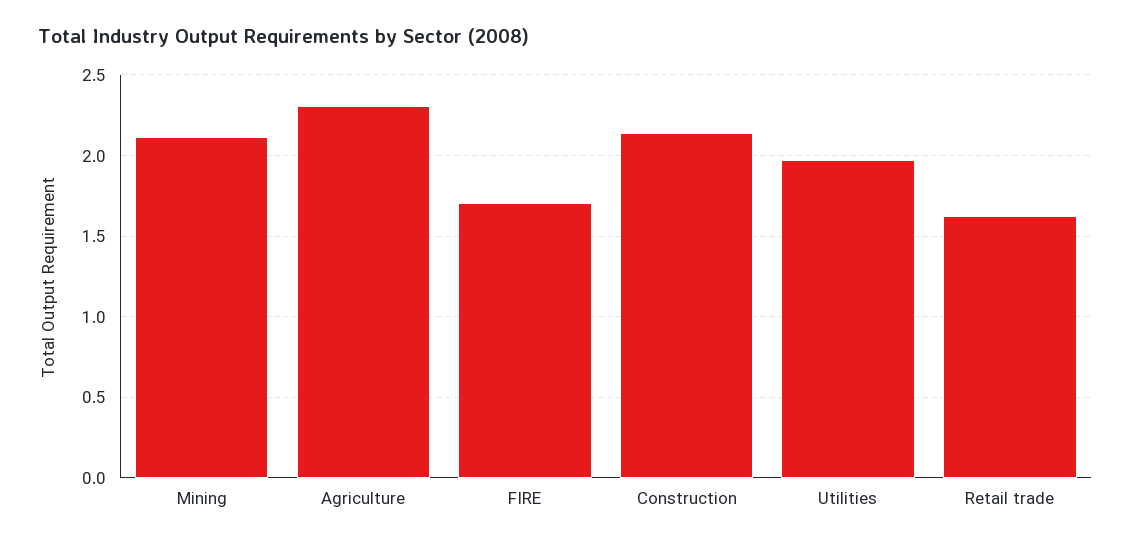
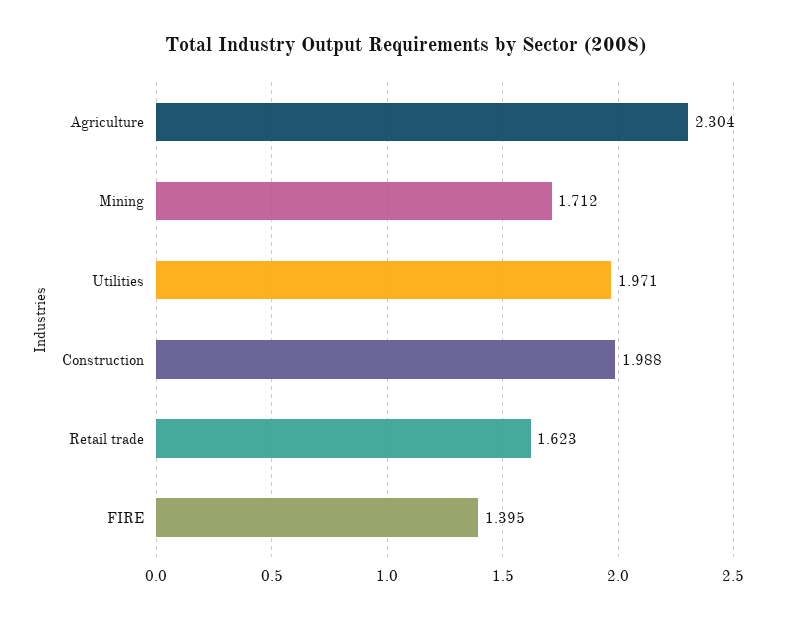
  {
-   "Mining": 2.1,
+   "Mining": 1.712,
    "Agriculture": 2.304,
-   "FIRE": 1.7,
+   "FIRE": 1.395,
-   "Construction": 2.15,
+   "Construction": 1.988,
    "Utilities": 1.971,
    "Retail trade": 1.623
  }

